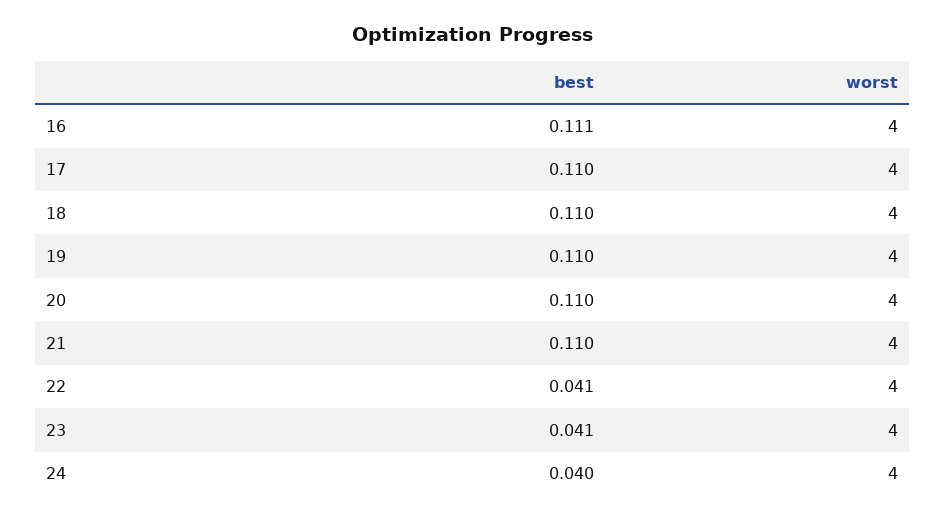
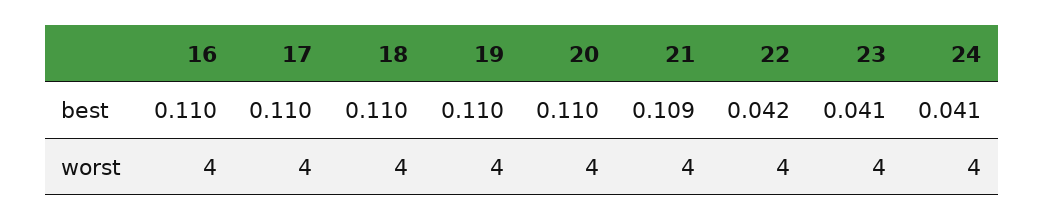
  {
    "best": {
-     "16": 0.111,
+     "16": 0.11,
      "17": 0.11,
      "18": 0.11,
      "19": 0.11,
      "20": 0.11,
-     "21": 0.11,
+     "21": 0.109,
-     "22": 0.041,
+     "22": 0.042,
      "23": 0.041,
-     "24": 0.04
+     "24": 0.041
    },
    "worst": {
      "16": 4,
      "17": 4,
      "18": 4,
      "19": 4,
      "20": 4,
      "21": 4,
      "22": 4,
      "23": 4,
      "24": 4
    }
  }

